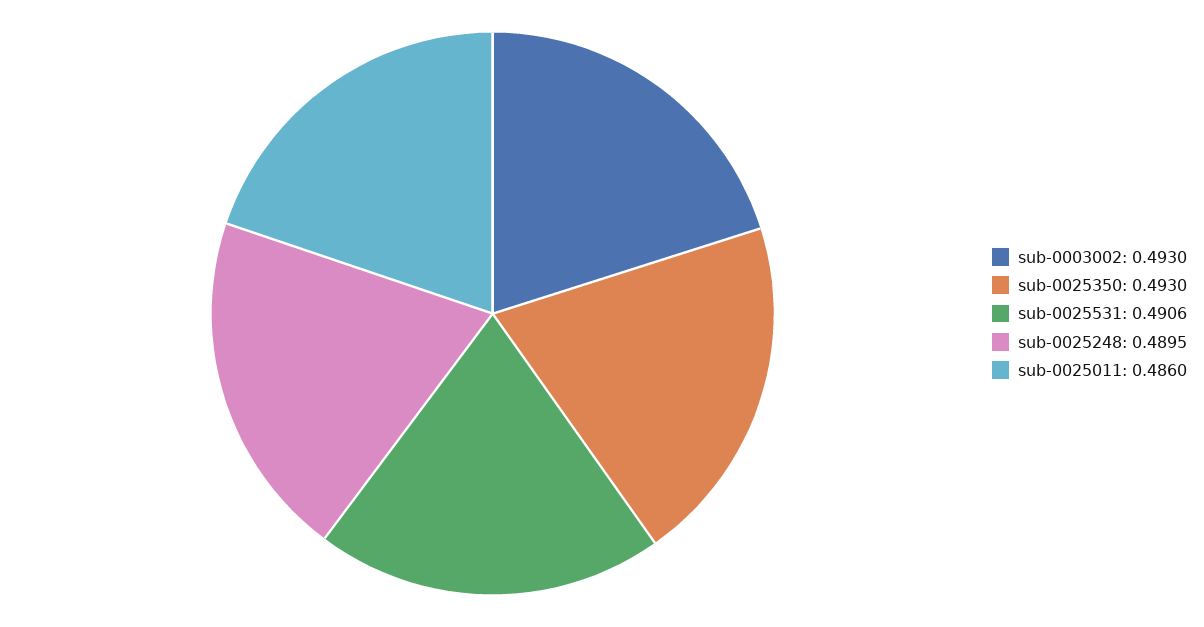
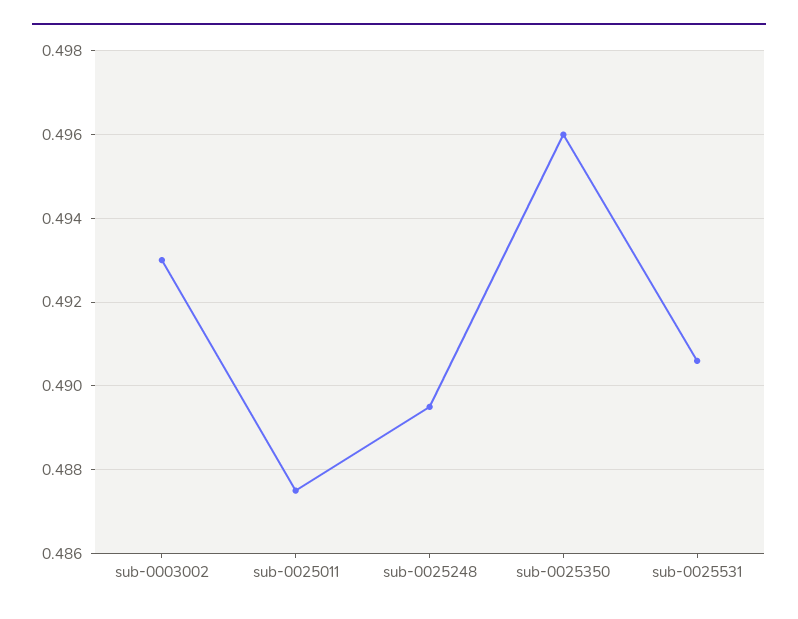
  {
    "sub-0003002": 0.493,
-   "sub-0025350": 0.493,
+   "sub-0025350": 0.496,
    "sub-0025531": 0.4906,
    "sub-0025248": 0.4895,
-   "sub-0025011": 0.486
+   "sub-0025011": 0.4875
  }

